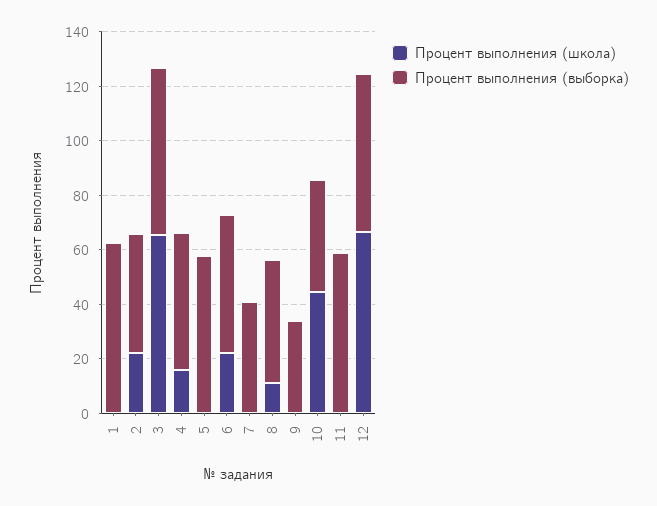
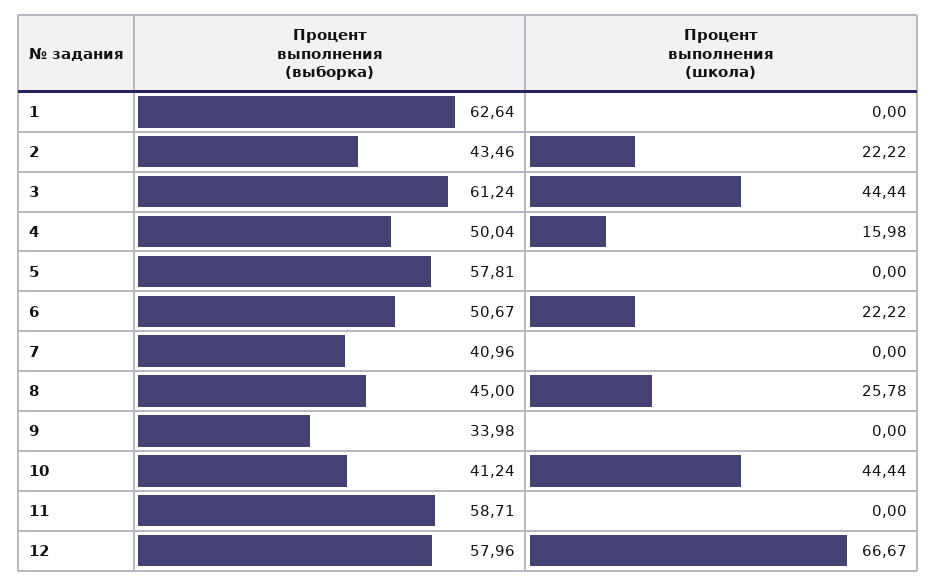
  {
    "Процент выполнения (школа)": {
      "1": 0,
      "2": 22.22,
-     "3": 65,
+     "3": 44.44,
      "4": 15.98,
      "5": 0,
      "6": 22.22,
      "7": 0,
-     "8": 10,
+     "8": 25.78,
      "9": 0,
      "10": 44.44,
      "11": 0,
      "12": 66.67
    },
    "Процент выполнения (выборка)": {
      "1": 62.64,
      "2": 43.46,
      "3": 61.24,
      "4": 50.04,
      "5": 57.81,
      "6": 50.67,
      "7": 40.96,
      "8": 45,
      "9": 33.98,
      "10": 41.24,
      "11": 58.71,
      "12": 57.96
    }
  }

